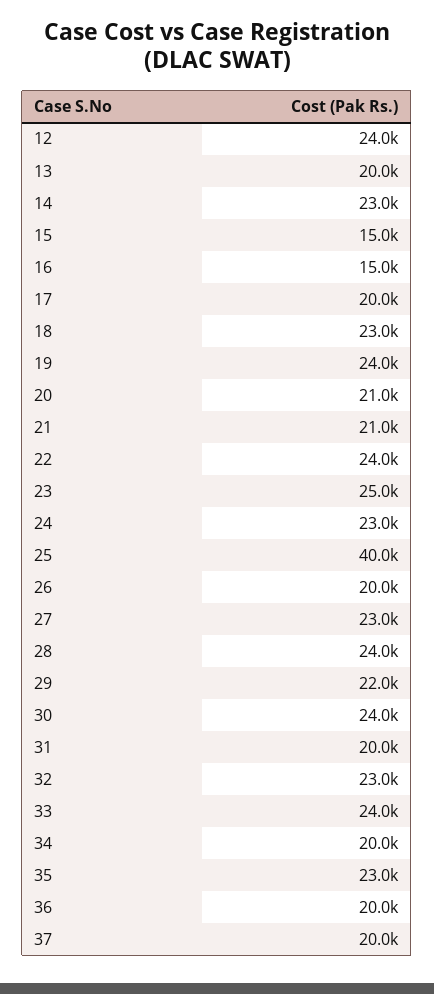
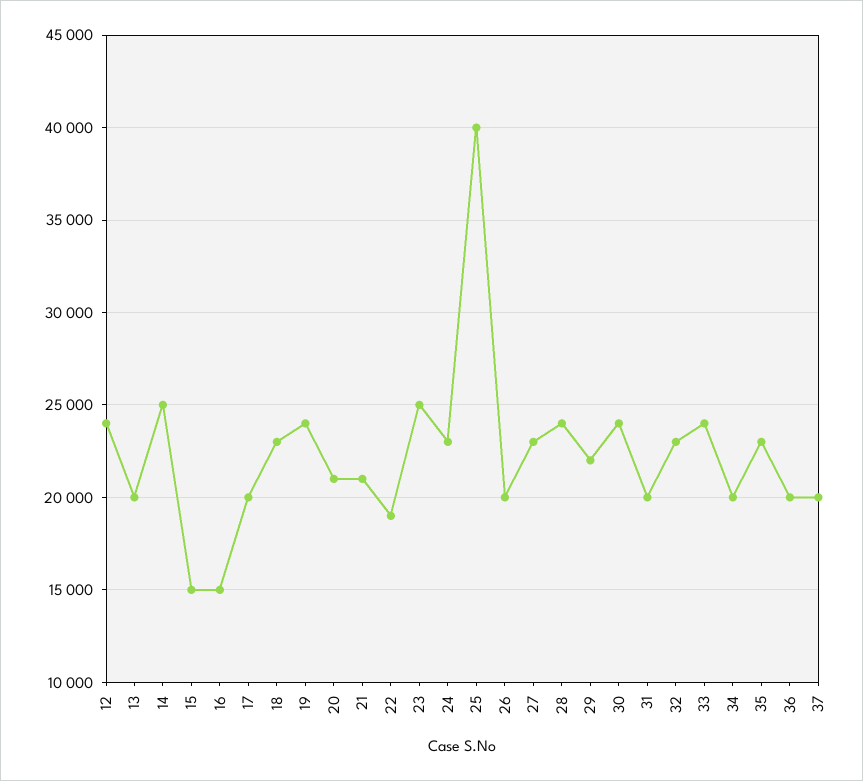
  {
    "12": 24000,
    "13": 20000,
-   "14": 23000,
+   "14": 25000,
    "15": 15000,
    "16": 15000,
    "17": 20000,
    "18": 23000,
    "19": 24000,
    "20": 21000,
    "21": 21000,
-   "22": 24000,
+   "22": 19000,
    "23": 25000,
    "24": 23000,
    "25": 40000,
    "26": 20000,
    "27": 23000,
    "28": 24000,
    "29": 22000,
    "30": 24000,
    "31": 20000,
    "32": 23000,
    "33": 24000,
    "34": 20000,
    "35": 23000,
    "36": 20000,
    "37": 20000
  }

